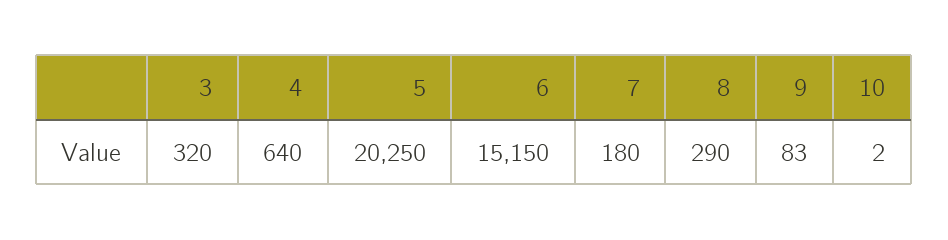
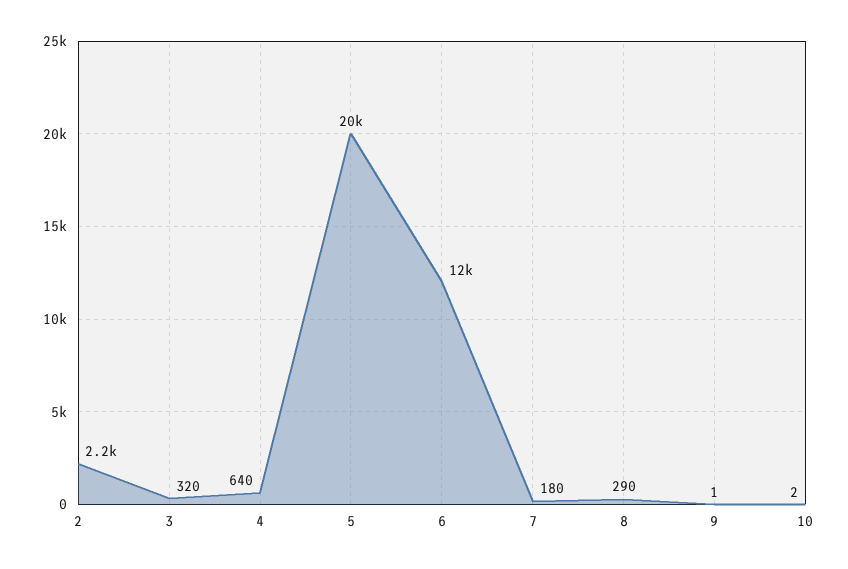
  {
    "3": 320,
    "4": 640,
    "5": 20250,
-   "6": 15150,
+   "6": 12000,
    "7": 180,
    "8": 290,
-   "9": 83,
+   "9": 1,
-   "10": 2
+   "10": 2,
+   "2": 2200
  }

